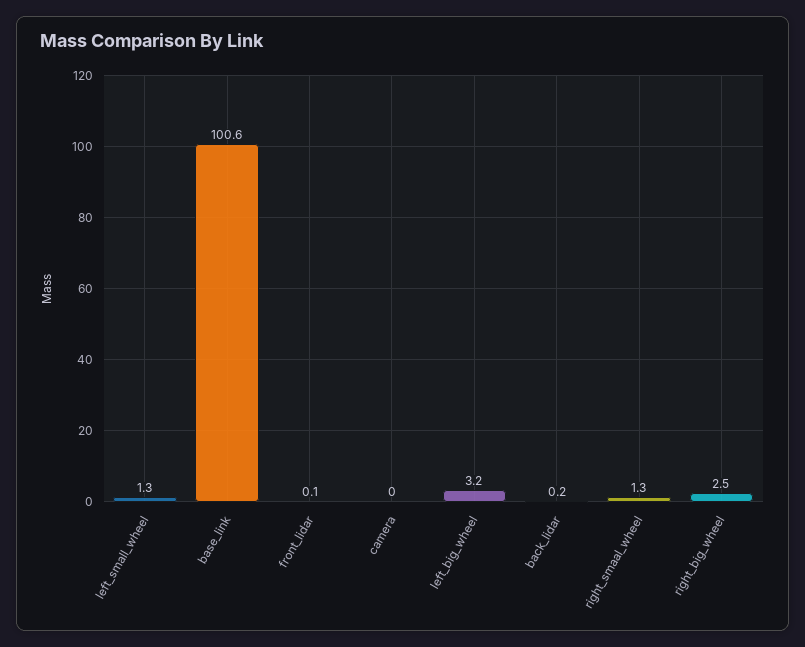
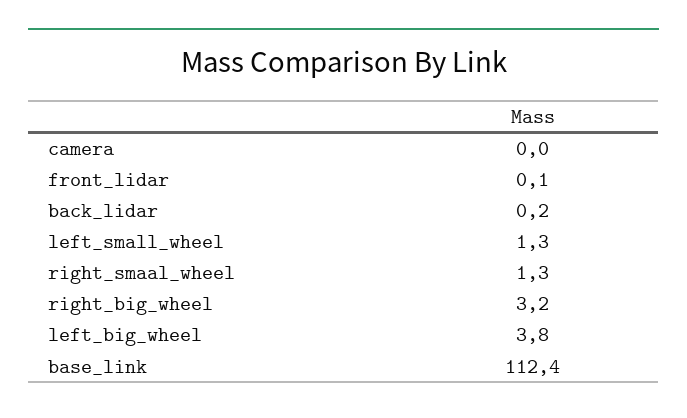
  {
    "left_small_wheel": 1.3,
-   "base_link": 100.6,
+   "base_link": 112.4,
    "front_lidar": 0.1,
    "camera": 0,
-   "left_big_wheel": 3.2,
+   "left_big_wheel": 3.8,
    "back_lidar": 0.2,
    "right_smaal_wheel": 1.3,
-   "right_big_wheel": 2.5
+   "right_big_wheel": 3.2
  }

